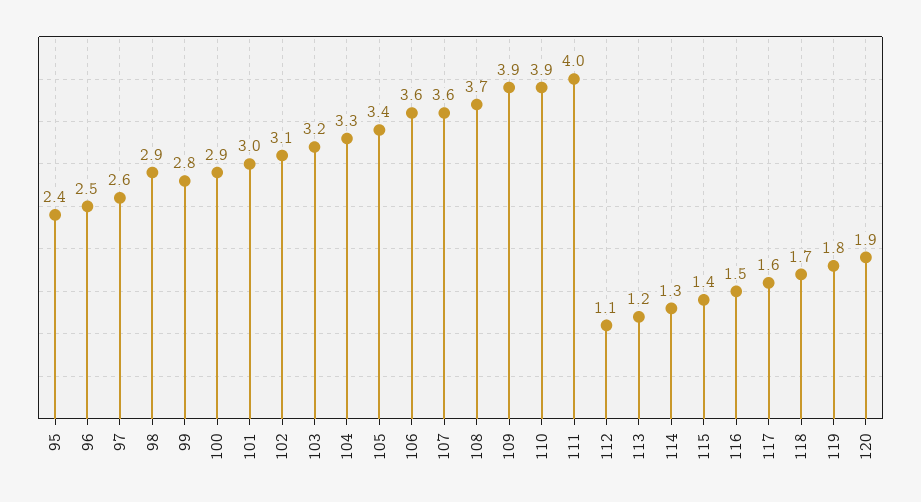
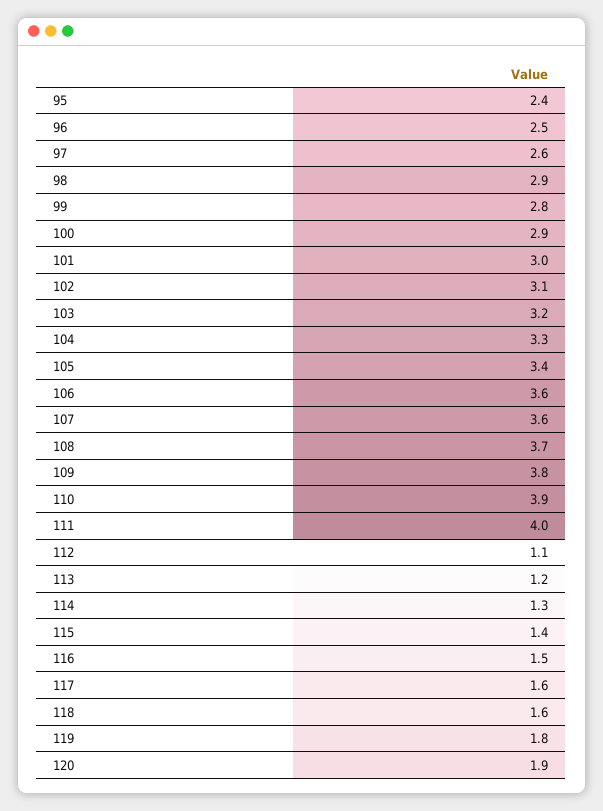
  {
    "95": 2.4,
    "96": 2.5,
    "97": 2.6,
    "98": 2.9,
    "99": 2.8,
    "100": 2.9,
    "101": 3,
    "102": 3.1,
    "103": 3.2,
    "104": 3.3,
    "105": 3.4,
    "106": 3.6,
    "107": 3.6,
    "108": 3.7,
-   "109": 3.9,
+   "109": 3.8,
    "110": 3.9,
    "111": 4,
    "112": 1.1,
    "113": 1.2,
    "114": 1.3,
    "115": 1.4,
    "116": 1.5,
    "117": 1.6,
-   "118": 1.7,
+   "118": 1.6,
    "119": 1.8,
    "120": 1.9
  }

